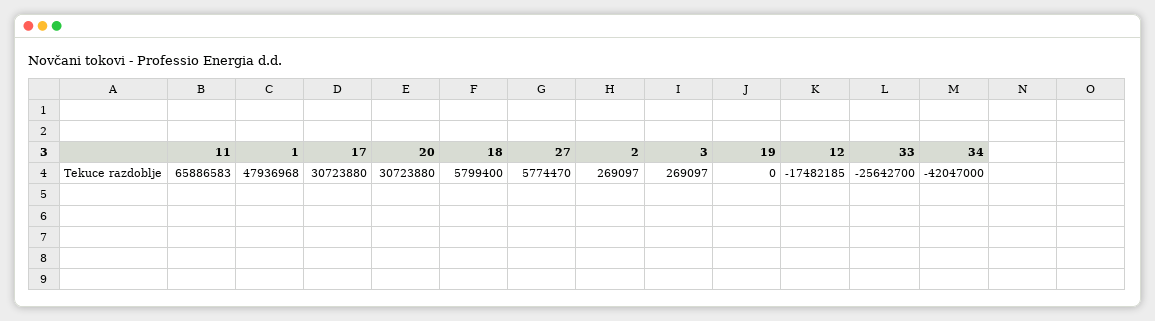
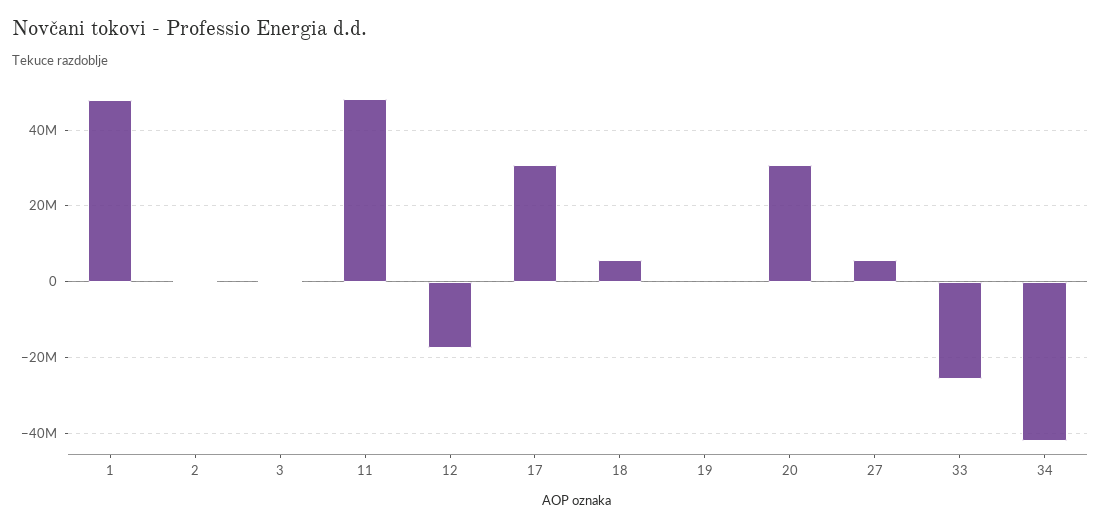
  {
-   "11": 65886583,
+   "11": 48000000,
    "1": 47936968,
    "17": 30723880,
    "20": 30723880,
    "18": 5799400,
    "27": 5774470,
    "2": 269097,
    "3": 269097,
    "19": 0,
    "12": -17482185,
    "33": -25642700,
    "34": -42047000
  }

